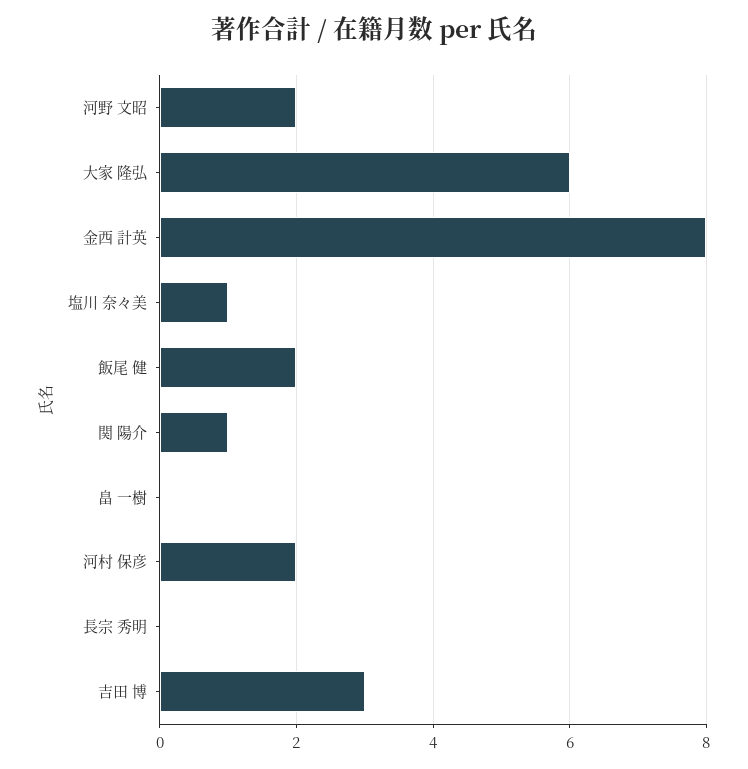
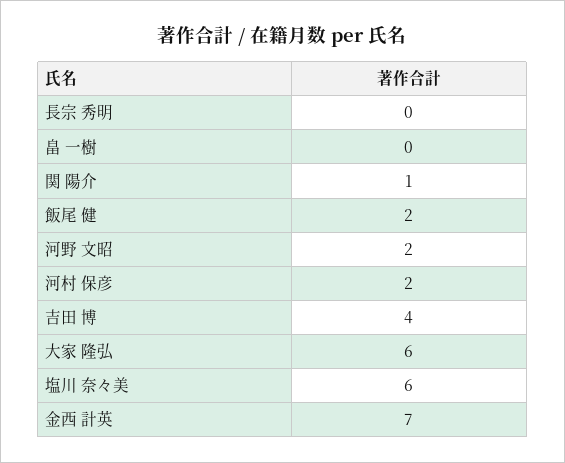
  {
    "河野 文昭": 2,
    "大家 隆弘": 6,
-   "金西 計英": 8,
+   "金西 計英": 7,
-   "塩川 奈々美": 1,
+   "塩川 奈々美": 6,
    "飯尾 健": 2,
    "関 陽介": 1,
    "畠 一樹": 0,
    "河村 保彦": 2,
    "長宗 秀明": 0,
-   "吉田 博": 3
+   "吉田 博": 4
  }

